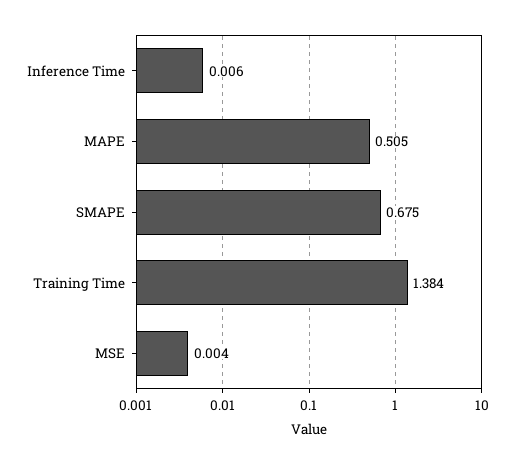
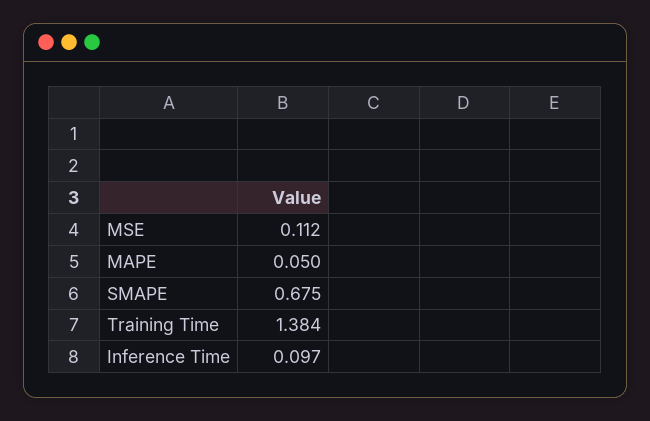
  {
-   "Inference Time": 0.006,
+   "Inference Time": 0.097,
-   "MAPE": 0.505,
+   "MAPE": 0.05,
    "SMAPE": 0.675,
    "Training Time": 1.384,
-   "MSE": 0.004
+   "MSE": 0.112
  }

